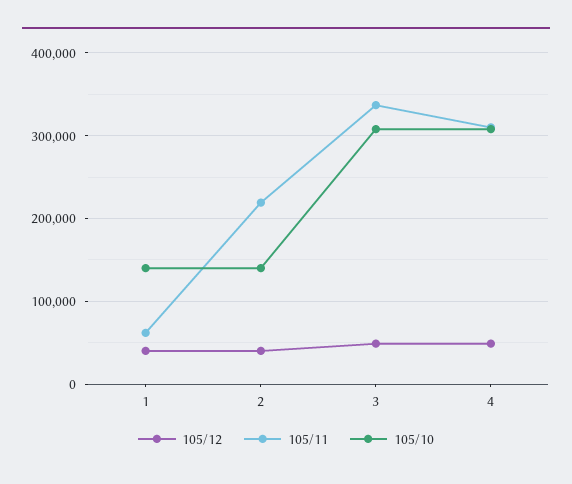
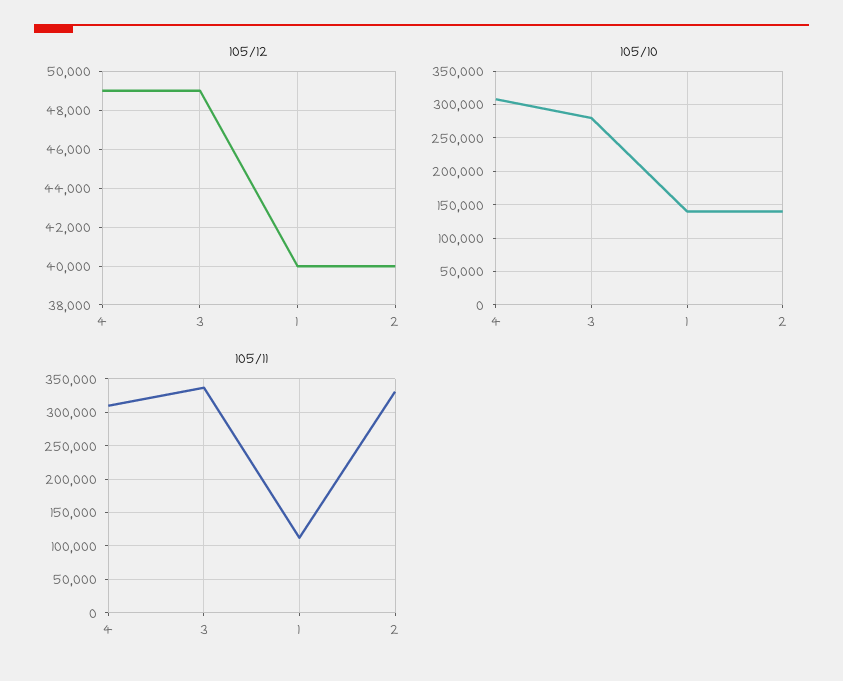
  {
    "105/12": {
      "1": 40000,
      "2": 40000,
      "3": 49000,
      "4": 49000
    },
    "105/11": {
-     "1": 60000,
+     "1": 110000,
-     "2": 220000,
+     "2": 330000,
      "3": 340000,
      "4": 310000
    },
    "105/10": {
      "1": 140000,
      "2": 140000,
-     "3": 310000,
+     "3": 280000,
      "4": 310000
    }
  }

